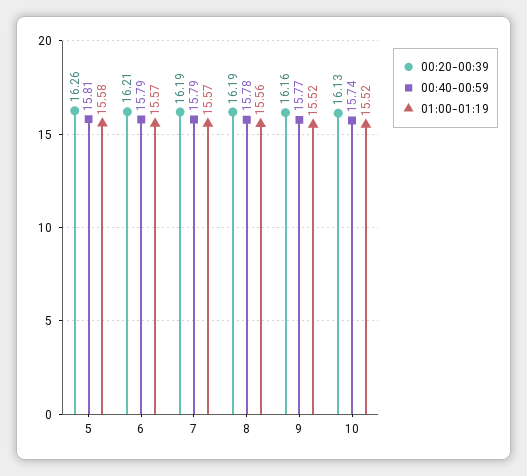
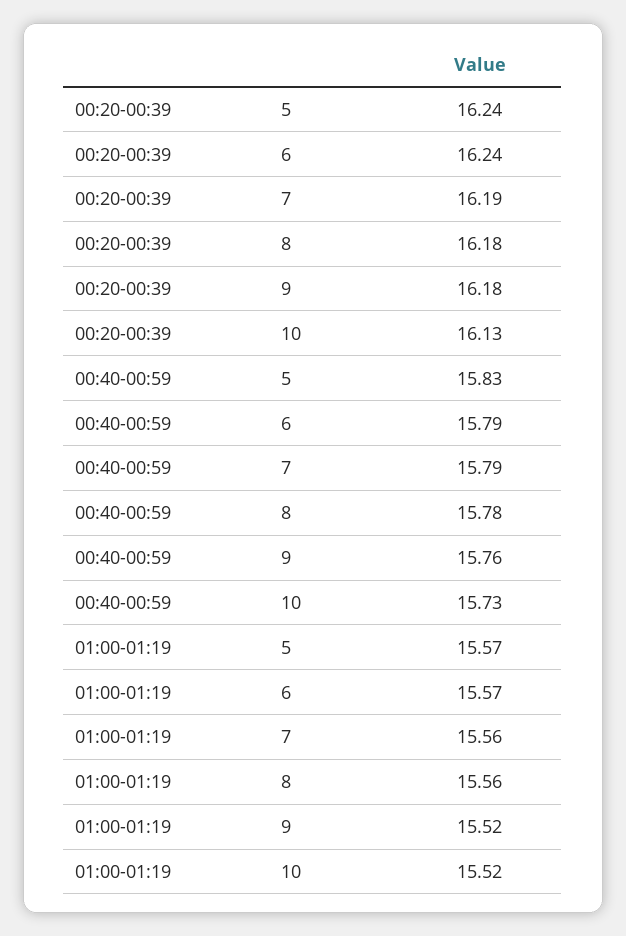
  {
    "00:20-00:39": {
-     "5": 16.26,
+     "5": 16.24,
-     "6": 16.21,
+     "6": 16.24,
      "7": 16.19,
-     "8": 16.19,
+     "8": 16.18,
-     "9": 16.16,
+     "9": 16.18,
      "10": 16.13
    },
    "00:40-00:59": {
-     "5": 15.81,
+     "5": 15.83,
      "6": 15.79,
      "7": 15.79,
      "8": 15.78,
-     "9": 15.77,
+     "9": 15.76,
-     "10": 15.74
+     "10": 15.73
    },
    "01:00-01:19": {
-     "5": 15.58,
+     "5": 15.57,
      "6": 15.57,
-     "7": 15.57,
+     "7": 15.56,
      "8": 15.56,
      "9": 15.52,
      "10": 15.52
    }
  }

